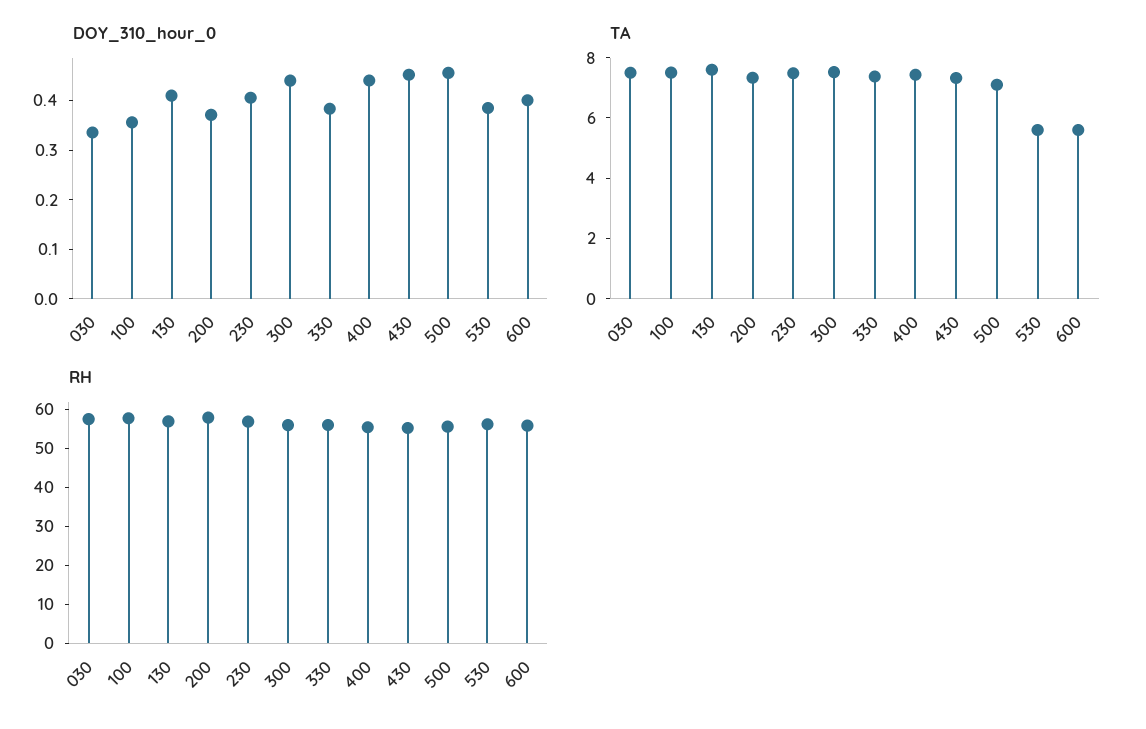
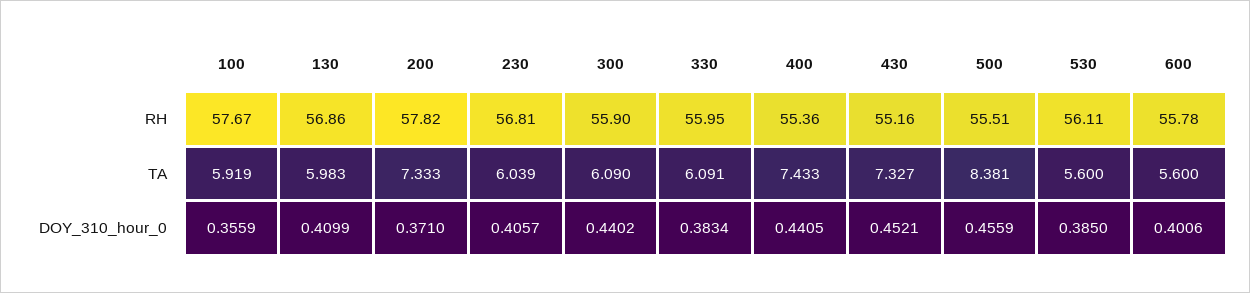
  {
    "DOY_310_hour_0": {
-     "030": 0.34,
      "100": 0.3559,
      "130": 0.4099,
      "200": 0.371,
      "230": 0.4057,
      "300": 0.4402,
      "330": 0.3834,
      "400": 0.4405,
      "430": 0.4521,
      "500": 0.4559,
      "530": 0.385,
      "600": 0.4006
    },
    "TA": {
-     "030": 7.5,
-     "100": 7.5,
+     "100": 5.919,
-     "130": 7.5,
+     "130": 5.983,
      "200": 7.333,
-     "230": 7.5,
+     "230": 6.039,
-     "300": 7.5,
+     "300": 6.09,
-     "330": 7.5,
+     "330": 6.091,
      "400": 7.433,
      "430": 7.327,
-     "500": 7,
+     "500": 8.381,
      "530": 5.6,
      "600": 5.6
    },
    "RH": {
-     "030": 57.5,
      "100": 57.67,
      "130": 56.86,
      "200": 57.82,
      "230": 56.81,
      "300": 55.9,
      "330": 55.95,
      "400": 55.36,
      "430": 55.16,
      "500": 55.51,
      "530": 56.11,
      "600": 55.78
    }
  }

